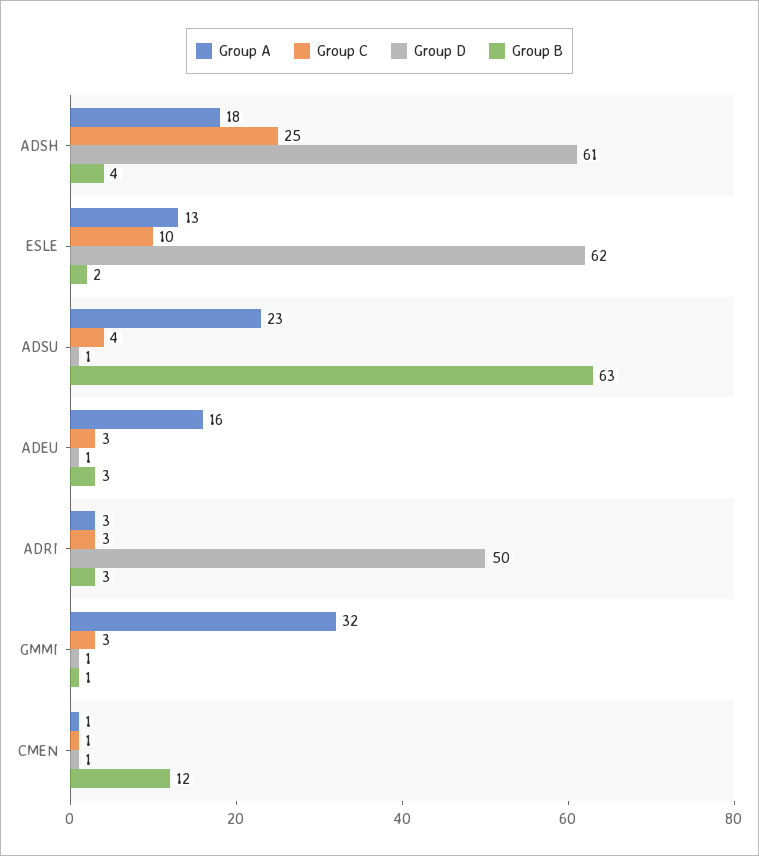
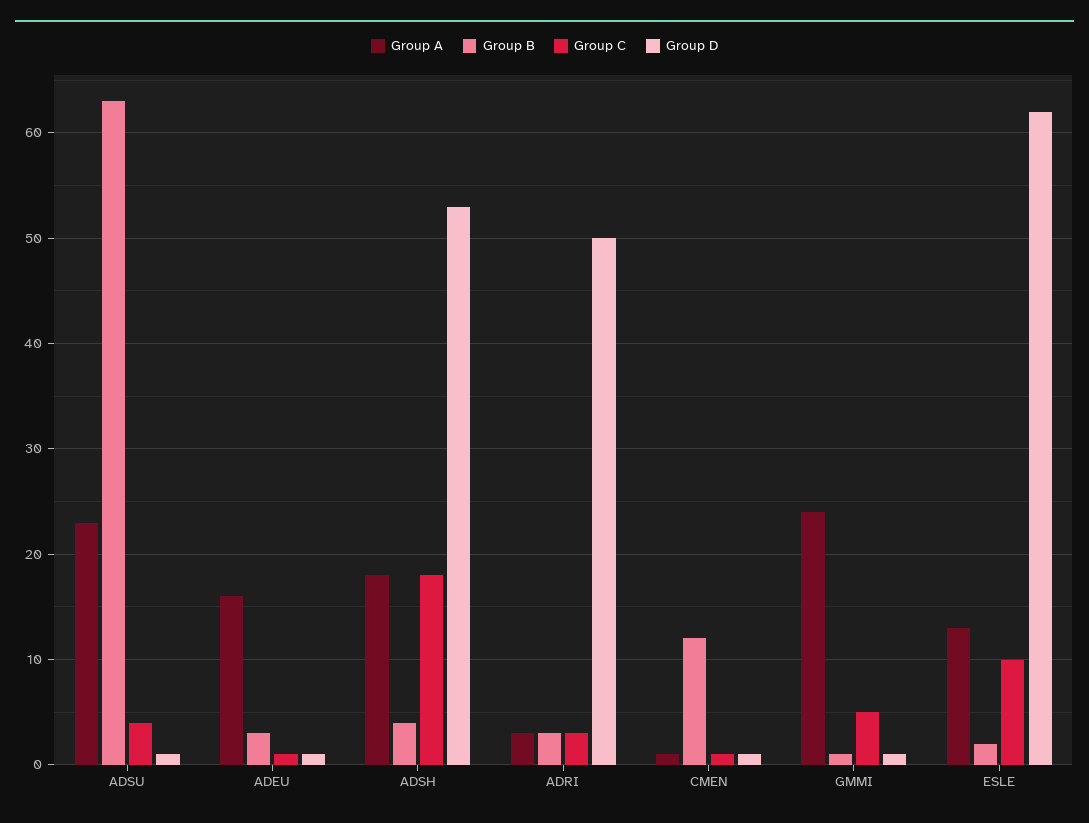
  {
    "Group A": {
      "ADSH": 18,
      "ESLE": 13,
      "ADSU": 23,
      "ADEU": 16,
      "ADRI": 3,
-     "GMMI": 32,
+     "GMMI": 24,
      "CMEN": 1
    },
    "Group C": {
-     "ADSH": 25,
+     "ADSH": 18,
      "ESLE": 10,
      "ADSU": 4,
-     "ADEU": 3,
+     "ADEU": 1,
      "ADRI": 3,
-     "GMMI": 3,
+     "GMMI": 5,
      "CMEN": 1
    },
    "Group D": {
-     "ADSH": 61,
+     "ADSH": 53,
      "ESLE": 62,
      "ADSU": 1,
      "ADEU": 1,
      "ADRI": 50,
      "GMMI": 1,
      "CMEN": 1
    },
    "Group B": {
      "ADSH": 4,
      "ESLE": 2,
      "ADSU": 63,
      "ADEU": 3,
      "ADRI": 3,
      "GMMI": 1,
      "CMEN": 12
    }
  }

